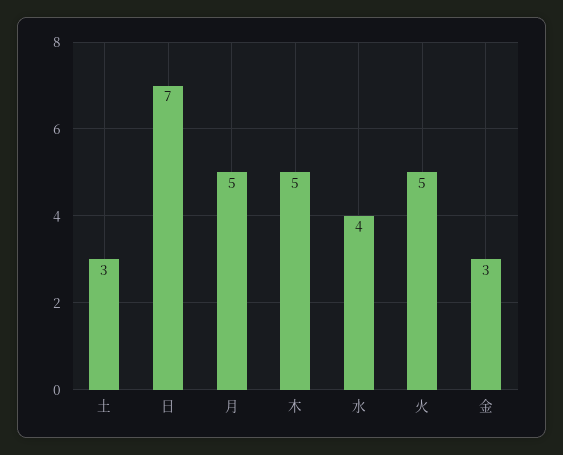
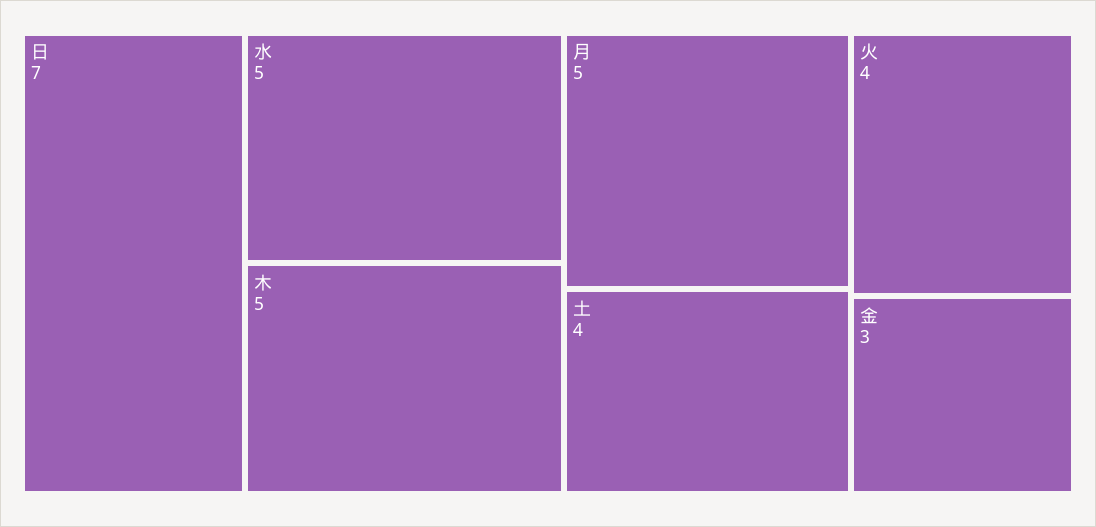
  {
-   "土": 3,
+   "土": 4,
    "日": 7,
    "月": 5,
    "木": 5,
-   "水": 4,
+   "水": 5,
-   "火": 5,
+   "火": 4,
    "金": 3
  }

